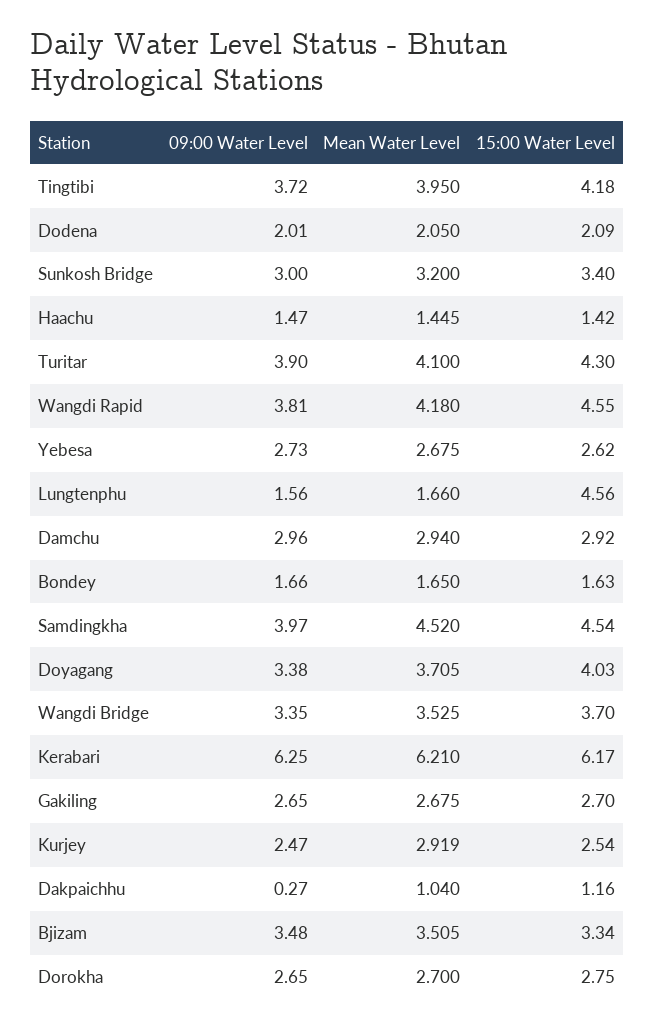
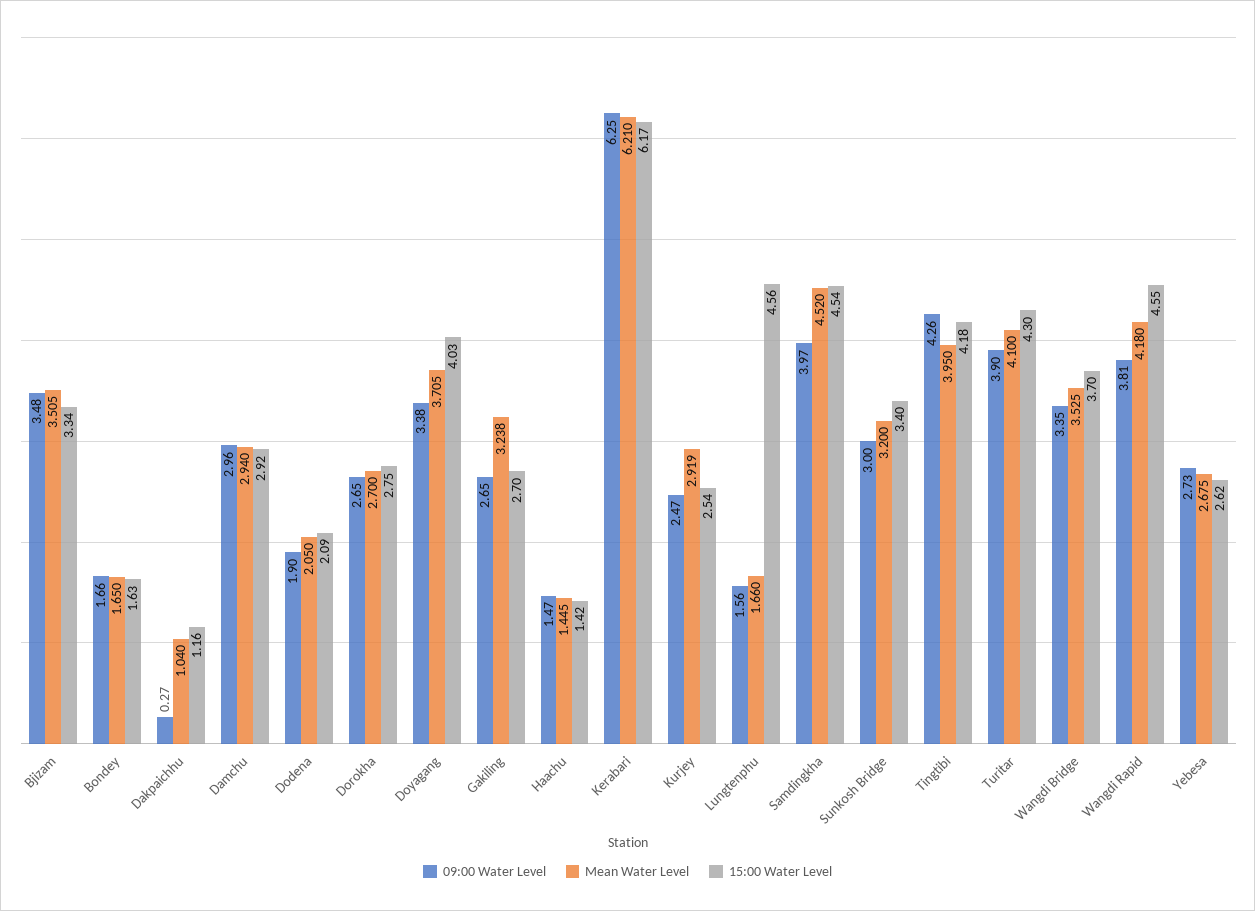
  {
    "09:00 Water Level": {
-     "Tingtibi": 3.72,
+     "Tingtibi": 4.26,
-     "Dodena": 2.01,
+     "Dodena": 1.9,
      "Sunkosh Bridge": 3,
      "Haachu": 1.47,
      "Turitar": 3.9,
      "Wangdi Rapid": 3.81,
      "Yebesa": 2.73,
      "Lungtenphu": 1.56,
      "Damchu": 2.96,
      "Bondey": 1.66,
      "Samdingkha": 3.97,
      "Doyagang": 3.38,
      "Wangdi Bridge": 3.35,
      "Kerabari": 6.25,
      "Gakiling": 2.65,
      "Kurjey": 2.47,
      "Dakpaichhu": 0.27,
      "Bjizam": 3.48,
      "Dorokha": 2.65
    },
    "Mean Water Level": {
      "Tingtibi": 3.95,
      "Dodena": 2.05,
      "Sunkosh Bridge": 3.2,
      "Haachu": 1.445,
      "Turitar": 4.1,
      "Wangdi Rapid": 4.18,
      "Yebesa": 2.675,
      "Lungtenphu": 1.66,
      "Damchu": 2.94,
      "Bondey": 1.65,
      "Samdingkha": 4.52,
      "Doyagang": 3.705,
      "Wangdi Bridge": 3.525,
      "Kerabari": 6.21,
-     "Gakiling": 2.675,
+     "Gakiling": 3.238,
      "Kurjey": 2.919,
      "Dakpaichhu": 1.04,
      "Bjizam": 3.505,
      "Dorokha": 2.7
    },
    "15:00 Water Level": {
      "Tingtibi": 4.18,
      "Dodena": 2.09,
      "Sunkosh Bridge": 3.4,
      "Haachu": 1.42,
      "Turitar": 4.3,
      "Wangdi Rapid": 4.55,
      "Yebesa": 2.62,
      "Lungtenphu": 4.56,
      "Damchu": 2.92,
      "Bondey": 1.63,
      "Samdingkha": 4.54,
      "Doyagang": 4.03,
      "Wangdi Bridge": 3.7,
      "Kerabari": 6.17,
      "Gakiling": 2.7,
      "Kurjey": 2.54,
      "Dakpaichhu": 1.16,
      "Bjizam": 3.34,
      "Dorokha": 2.75
    }
  }

